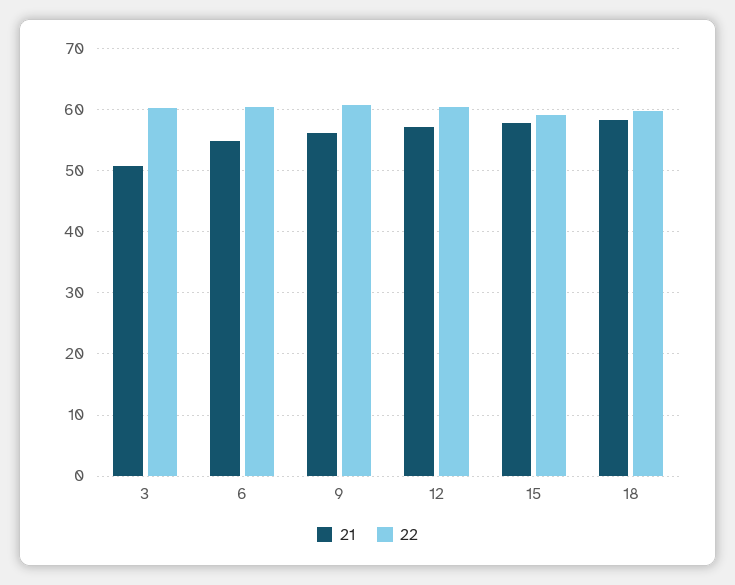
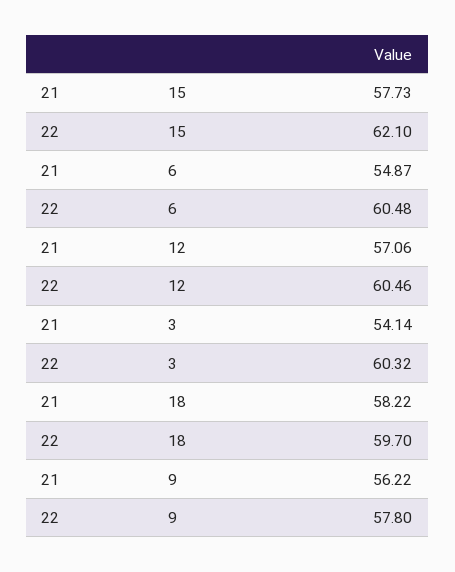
  {
    "21": {
-     "3": 51,
+     "3": 54.14,
      "6": 54.87,
      "9": 56.22,
      "12": 57.06,
      "15": 57.73,
      "18": 58.22
    },
    "22": {
      "3": 60.32,
      "6": 60.48,
-     "9": 61,
+     "9": 57.8,
      "12": 60.46,
-     "15": 59,
+     "15": 62.1,
      "18": 59.7
    }
  }

